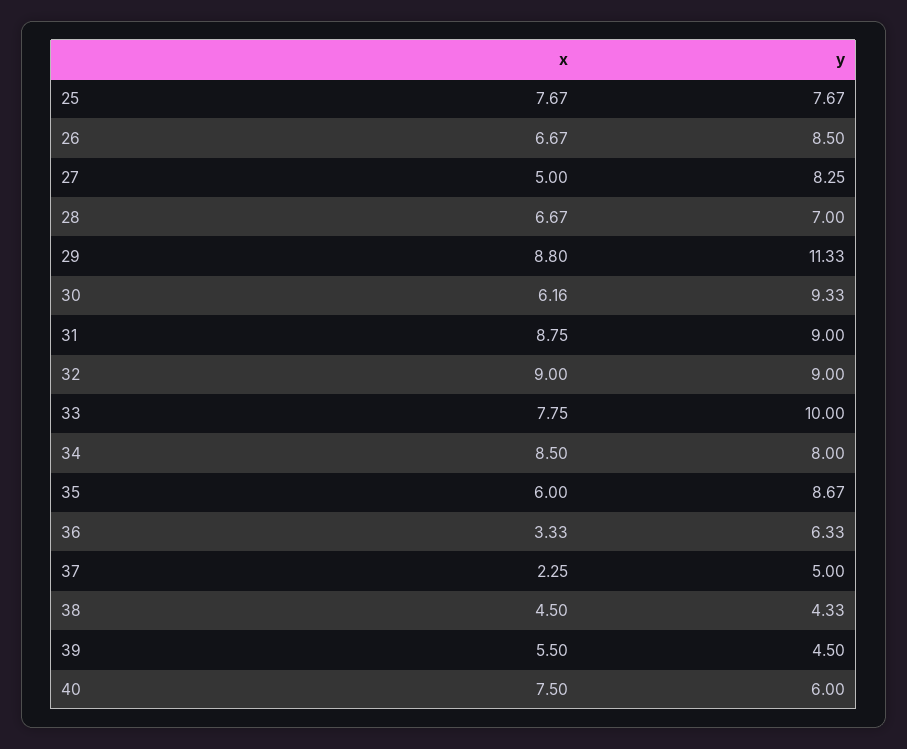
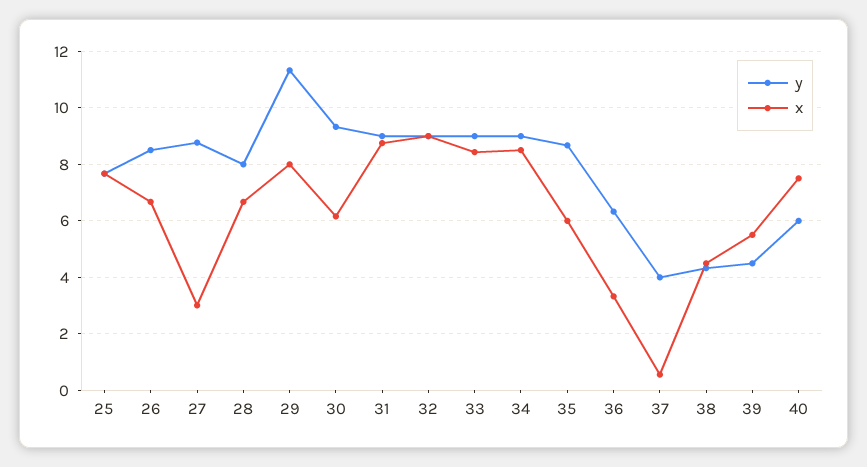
  {
    "x": {
      "25": 7.67,
      "26": 6.67,
-     "27": 5,
+     "27": 3,
      "28": 6.67,
-     "29": 8.8,
+     "29": 8,
      "30": 6.16,
      "31": 8.75,
      "32": 9,
-     "33": 7.75,
+     "33": 8.5,
      "34": 8.5,
      "35": 6,
      "36": 3.33,
-     "37": 2.25,
+     "37": 0.5,
      "38": 4.5,
      "39": 5.5,
      "40": 7.5
    },
    "y": {
      "25": 7.67,
      "26": 8.5,
-     "27": 8.25,
+     "27": 8.75,
-     "28": 7,
+     "28": 8,
      "29": 11.33,
      "30": 9.33,
      "31": 9,
      "32": 9,
-     "33": 10,
+     "33": 9,
-     "34": 8,
+     "34": 9,
      "35": 8.67,
      "36": 6.33,
-     "37": 5,
+     "37": 4,
      "38": 4.33,
      "39": 4.5,
      "40": 6
    }
  }

